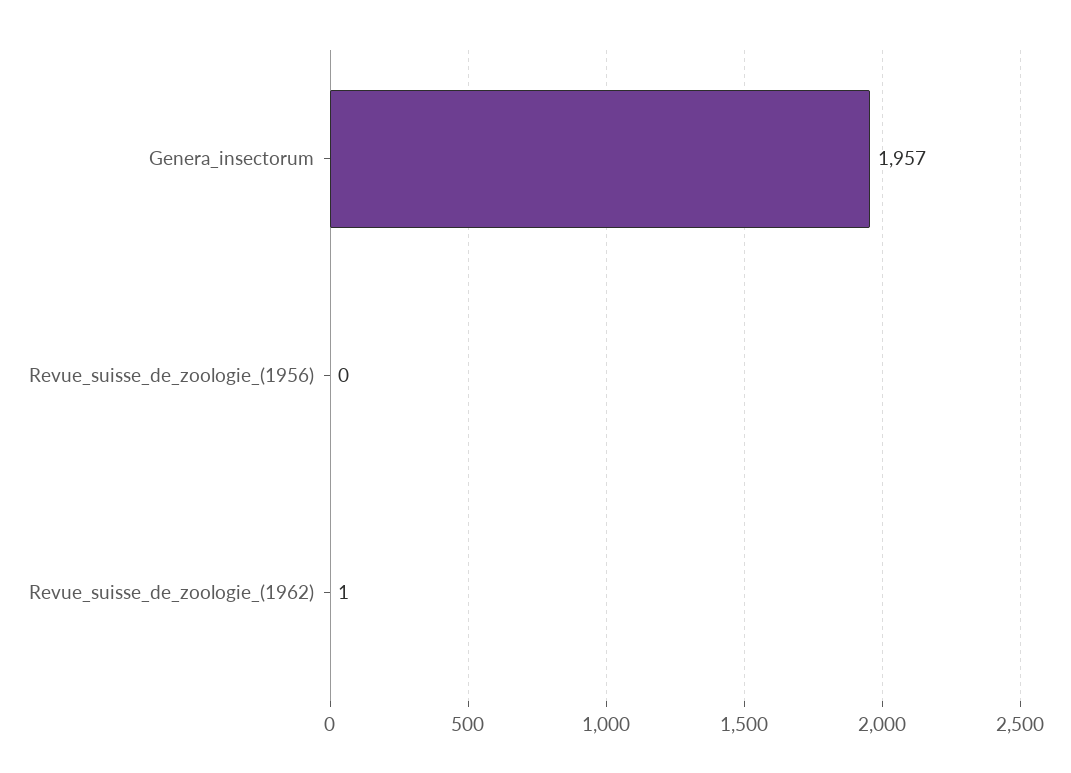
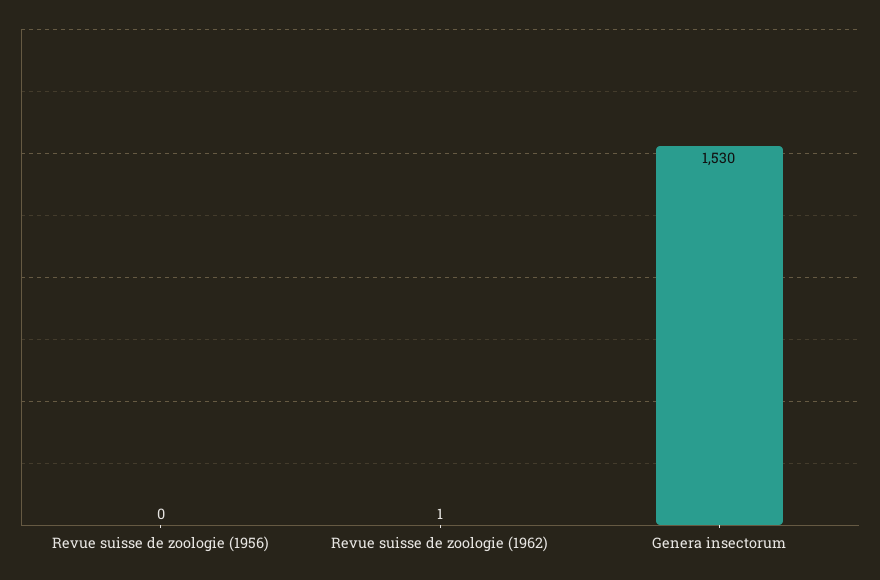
  {
-   "Genera_insectorum": 1957,
+   "Genera_insectorum": 1530,
    "Revue_suisse_de_zoologie_(1956)": 0,
    "Revue_suisse_de_zoologie_(1962)": 1
  }

